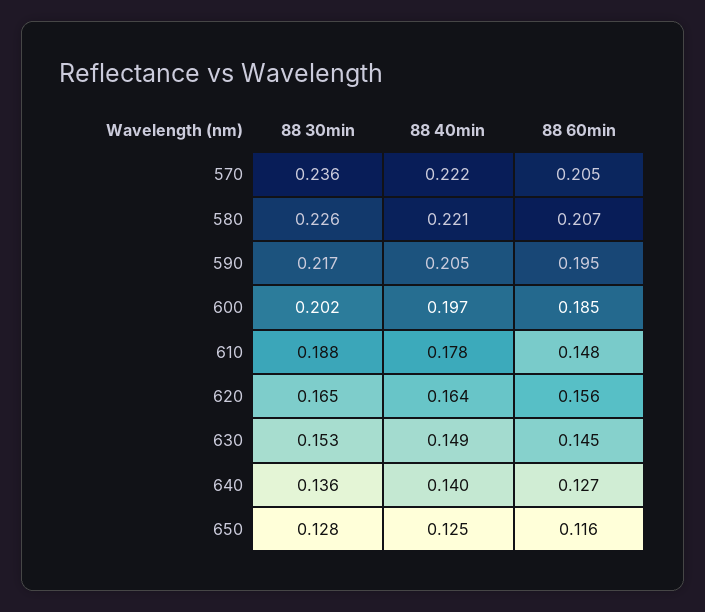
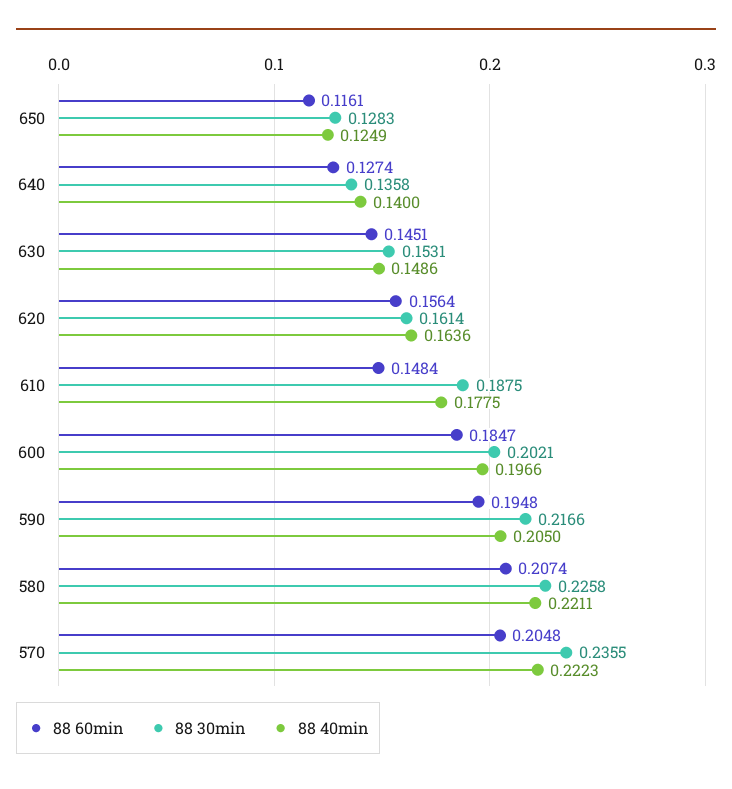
  {
    "88 30min": {
      "570": 0.2355,
      "580": 0.2258,
      "590": 0.2166,
      "600": 0.2021,
      "610": 0.1875,
-     "620": 0.165,
+     "620": 0.1614,
      "630": 0.1531,
      "640": 0.1358,
      "650": 0.1283
    },
    "88 40min": {
      "570": 0.2223,
      "580": 0.2211,
      "590": 0.205,
      "600": 0.1966,
      "610": 0.1775,
      "620": 0.1636,
      "630": 0.1486,
      "640": 0.14,
      "650": 0.1249
    },
    "88 60min": {
      "570": 0.2048,
      "580": 0.2074,
      "590": 0.1948,
      "600": 0.1847,
      "610": 0.1484,
      "620": 0.1564,
      "630": 0.1451,
      "640": 0.1274,
      "650": 0.1161
    }
  }

